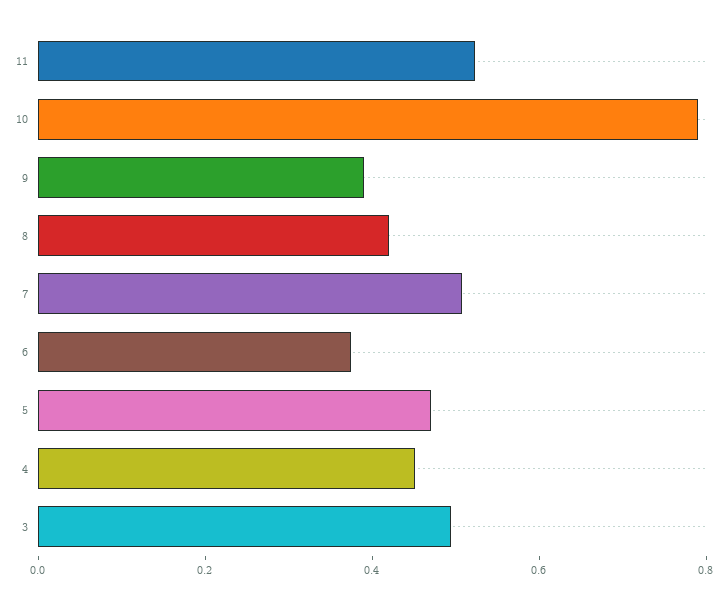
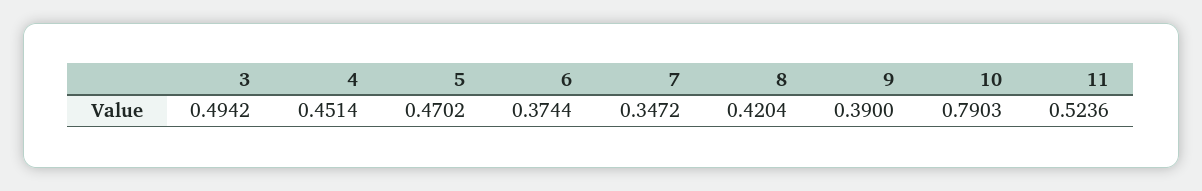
  {
    "11": 0.5236,
    "10": 0.7903,
    "9": 0.39,
    "8": 0.4204,
-   "7": 0.5,
+   "7": 0.3472,
    "6": 0.3744,
    "5": 0.4702,
    "4": 0.4514,
    "3": 0.4942
  }

